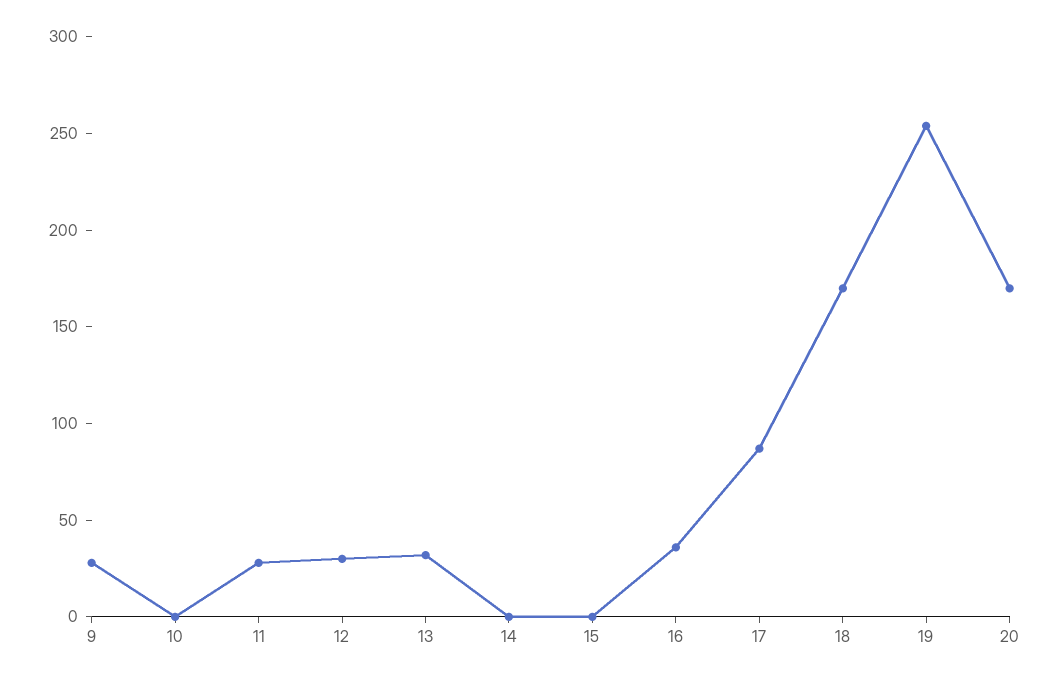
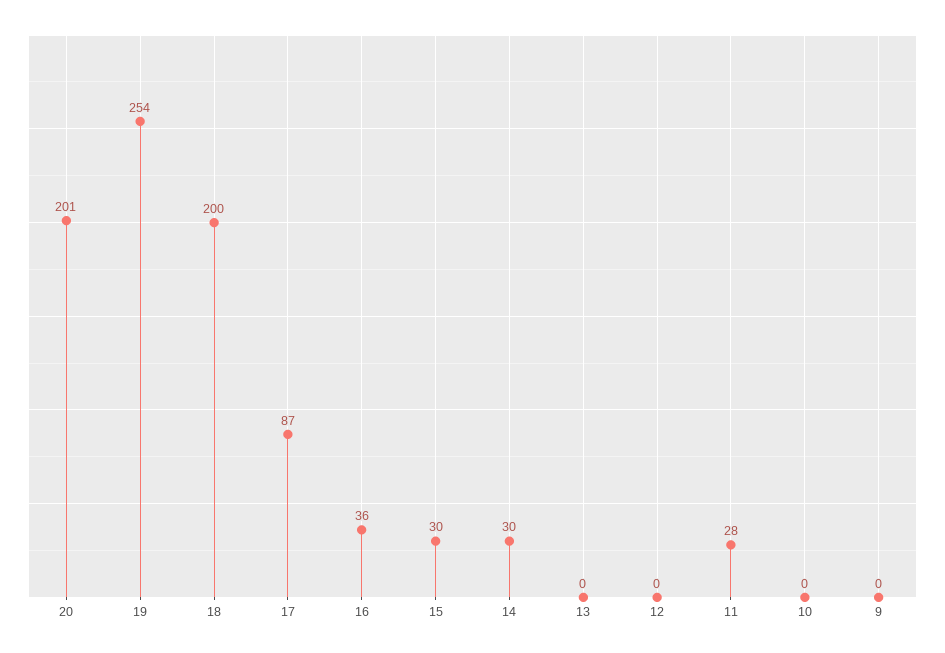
  {
-   "9": 30,
+   "9": 0,
    "10": 0,
    "11": 28,
-   "12": 30,
+   "12": 0,
-   "13": 30,
+   "13": 0,
-   "14": 0,
+   "14": 30,
-   "15": 0,
+   "15": 30,
    "16": 36,
    "17": 87,
-   "18": 170,
+   "18": 200,
    "19": 254,
-   "20": 170
+   "20": 201
  }

